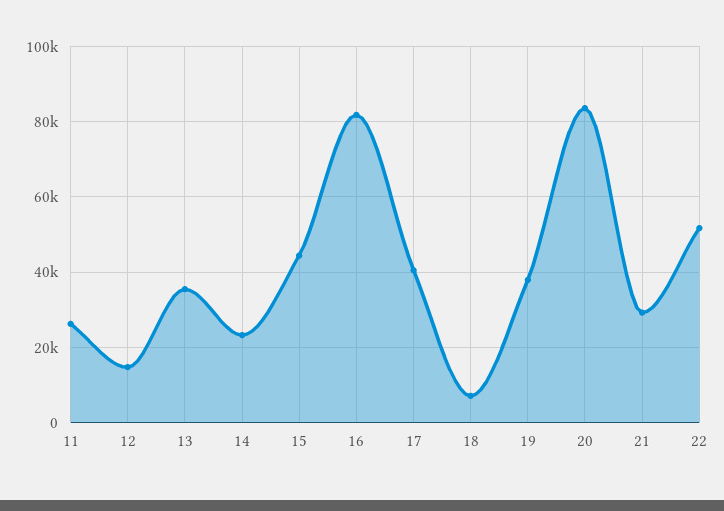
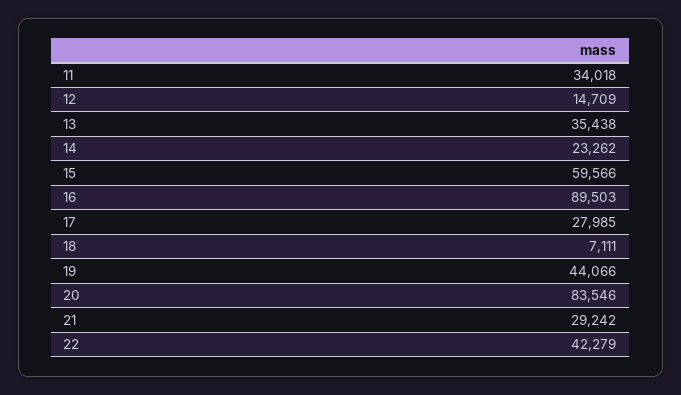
  {
-   "11": 26000,
+   "11": 34018,
    "12": 14709,
    "13": 35438,
    "14": 23262,
-   "15": 44000,
+   "15": 59566,
-   "16": 82000,
+   "16": 89503,
-   "17": 40000,
+   "17": 27985,
    "18": 7111,
-   "19": 38000,
+   "19": 44066,
    "20": 83546,
    "21": 29242,
-   "22": 52000
+   "22": 42279
  }

